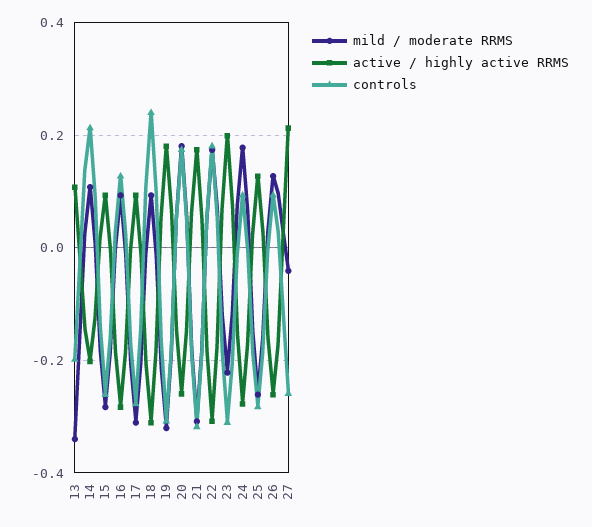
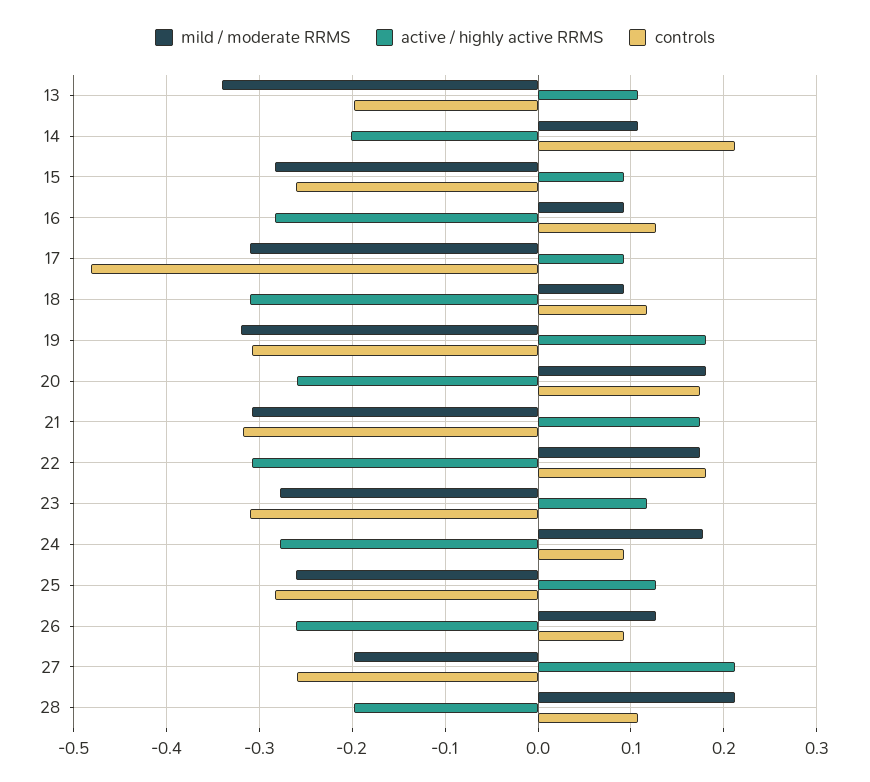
  {
    "mild / moderate RRMS": {
      "13": -0.34,
      "14": 0.11,
      "15": -0.28,
      "16": 0.09,
      "17": -0.31,
      "18": 0.09,
      "19": -0.32,
      "20": 0.18,
      "21": -0.31,
      "22": 0.17,
-     "23": -0.22,
+     "23": -0.28,
      "24": 0.18,
      "25": -0.26,
      "26": 0.13,
-     "27": -0.04
+     "27": -0.2,
+     "28": 0.21
    },
    "active / highly active RRMS": {
      "13": 0.11,
      "14": -0.2,
      "15": 0.09,
      "16": -0.28,
      "17": 0.09,
      "18": -0.31,
      "19": 0.18,
      "20": -0.26,
      "21": 0.17,
      "22": -0.31,
-     "23": 0.2,
+     "23": 0.12,
      "24": -0.28,
      "25": 0.13,
      "26": -0.26,
-     "27": 0.21
+     "27": 0.21,
+     "28": -0.2
    },
    "controls": {
      "13": -0.2,
      "14": 0.21,
      "15": -0.26,
      "16": 0.13,
-     "17": -0.28,
+     "17": -0.48,
-     "18": 0.24,
+     "18": 0.12,
      "19": -0.31,
      "20": 0.17,
      "21": -0.32,
      "22": 0.18,
      "23": -0.31,
      "24": 0.09,
      "25": -0.28,
      "26": 0.09,
-     "27": -0.26
+     "27": -0.26,
+     "28": 0.11
    }
  }

